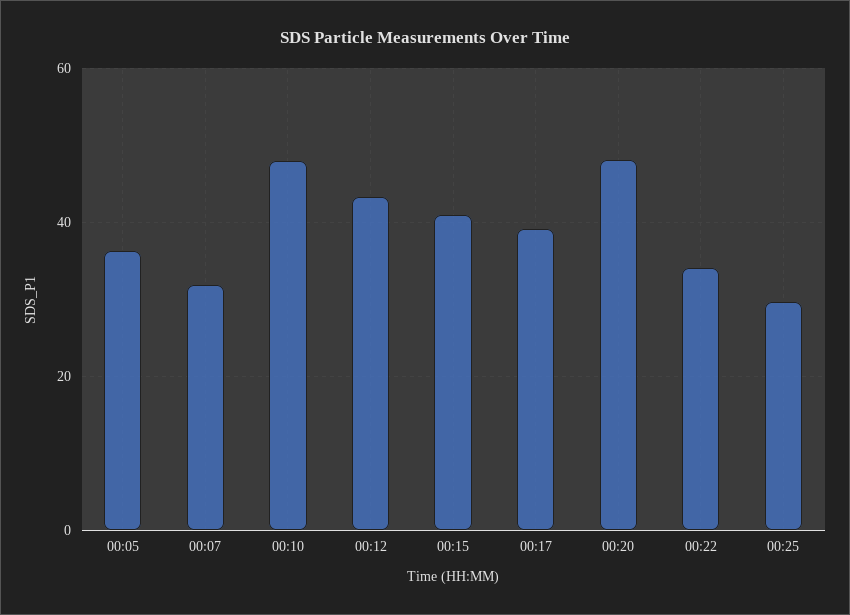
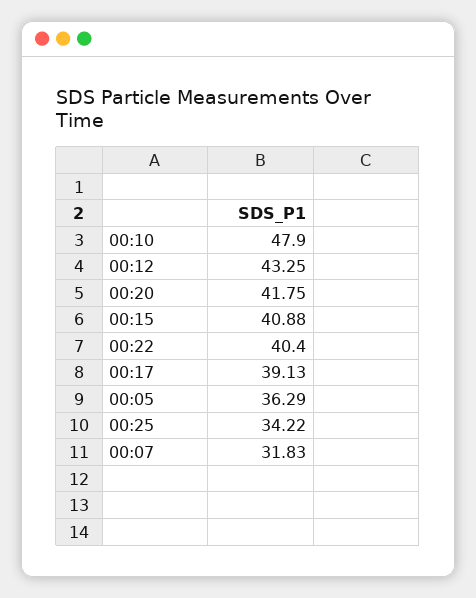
  {
    "00:05": 36.29,
    "00:07": 31.83,
    "00:10": 47.9,
    "00:12": 43.25,
    "00:15": 40.88,
    "00:17": 39.13,
-   "00:20": 48,
+   "00:20": 41.75,
-   "00:22": 34,
+   "00:22": 40.4,
-   "00:25": 30
+   "00:25": 34.22
  }

